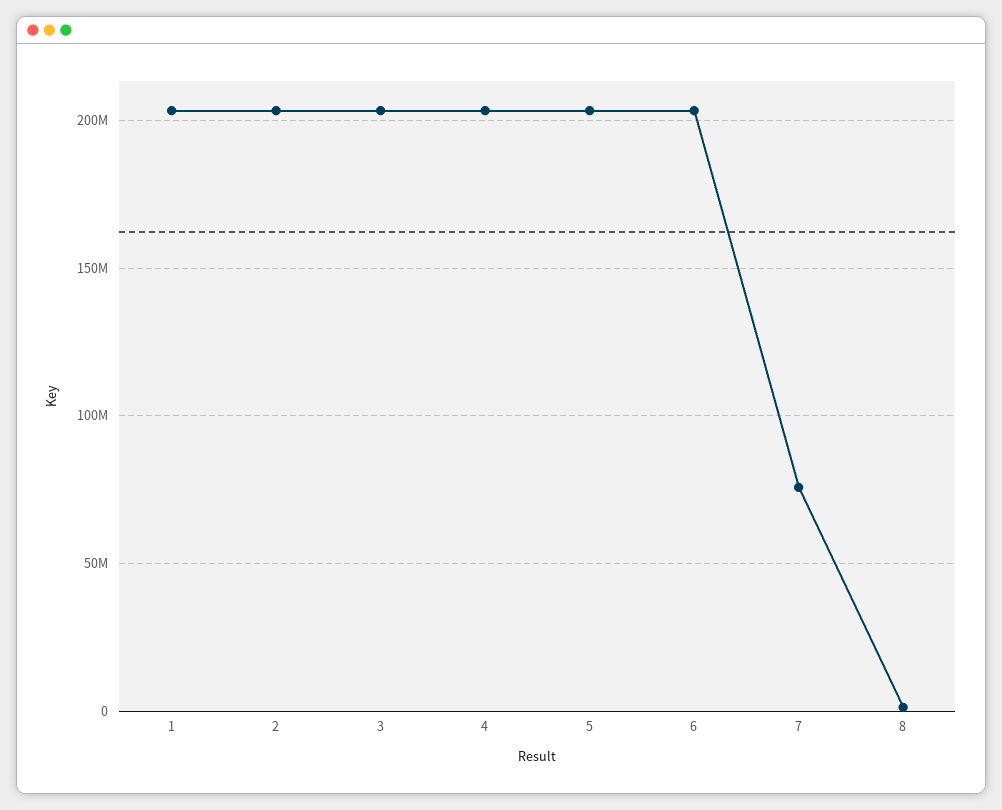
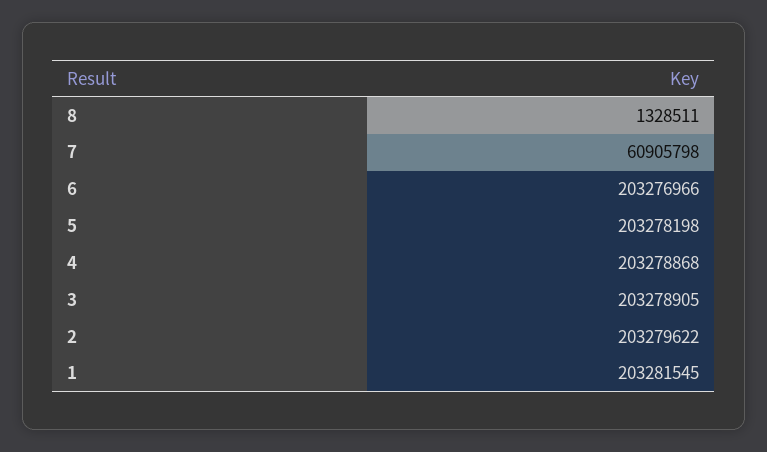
  {
    "1": 203281545,
    "2": 203279622,
    "3": 203278905,
    "4": 203278868,
    "5": 203278198,
    "6": 203276966,
-   "7": 75000000,
+   "7": 60905798,
    "8": 1328511
  }

